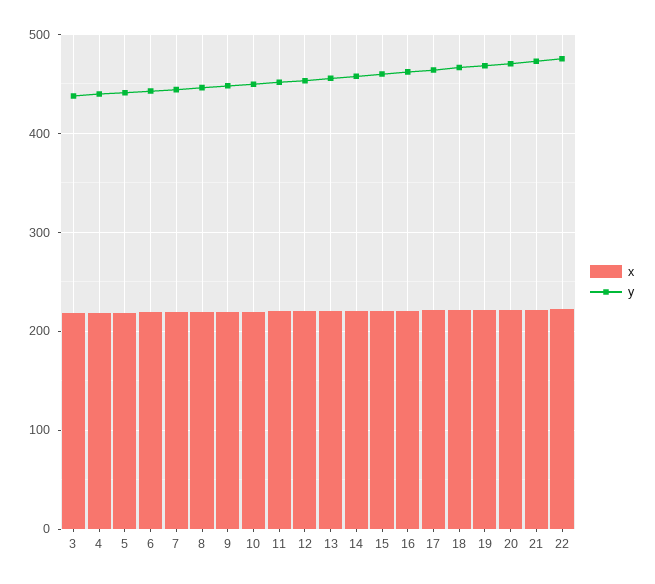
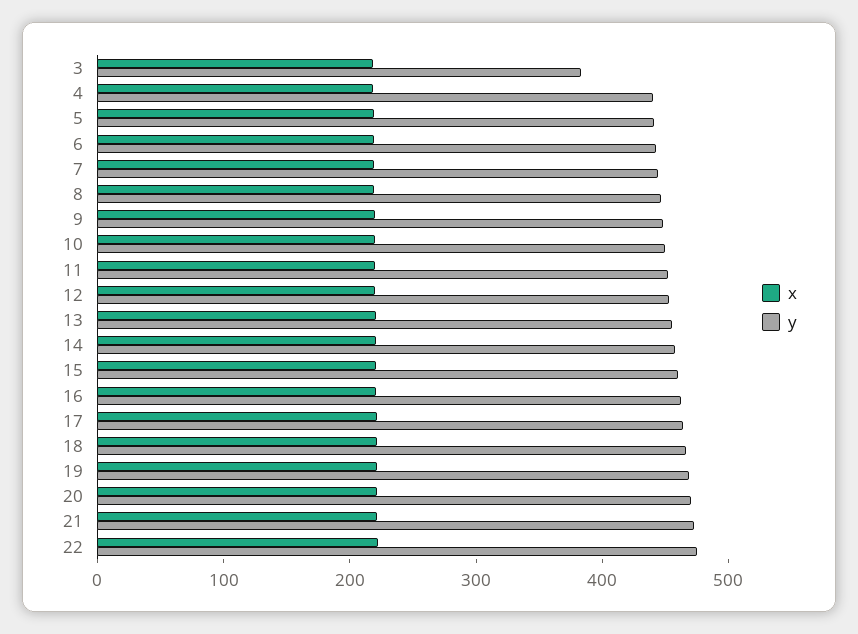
  {
    "x": {
      "3": 220,
      "4": 220,
      "5": 220,
      "6": 220,
      "7": 220,
      "8": 220,
      "9": 220,
      "10": 220,
      "11": 220,
      "12": 220,
      "13": 220,
      "14": 220,
      "15": 220,
      "16": 220,
      "17": 220,
      "18": 220,
      "19": 220,
      "20": 220,
      "21": 220,
      "22": 220
    },
    "y": {
-     "3": 440,
+     "3": 380,
      "4": 440,
      "5": 440,
      "6": 440,
      "7": 440,
      "8": 450,
      "9": 450,
      "10": 450,
      "11": 450,
      "12": 450,
      "13": 460,
      "14": 460,
      "15": 460,
      "16": 460,
      "17": 460,
      "18": 470,
      "19": 470,
      "20": 470,
      "21": 470,
      "22": 480
    }
  }

